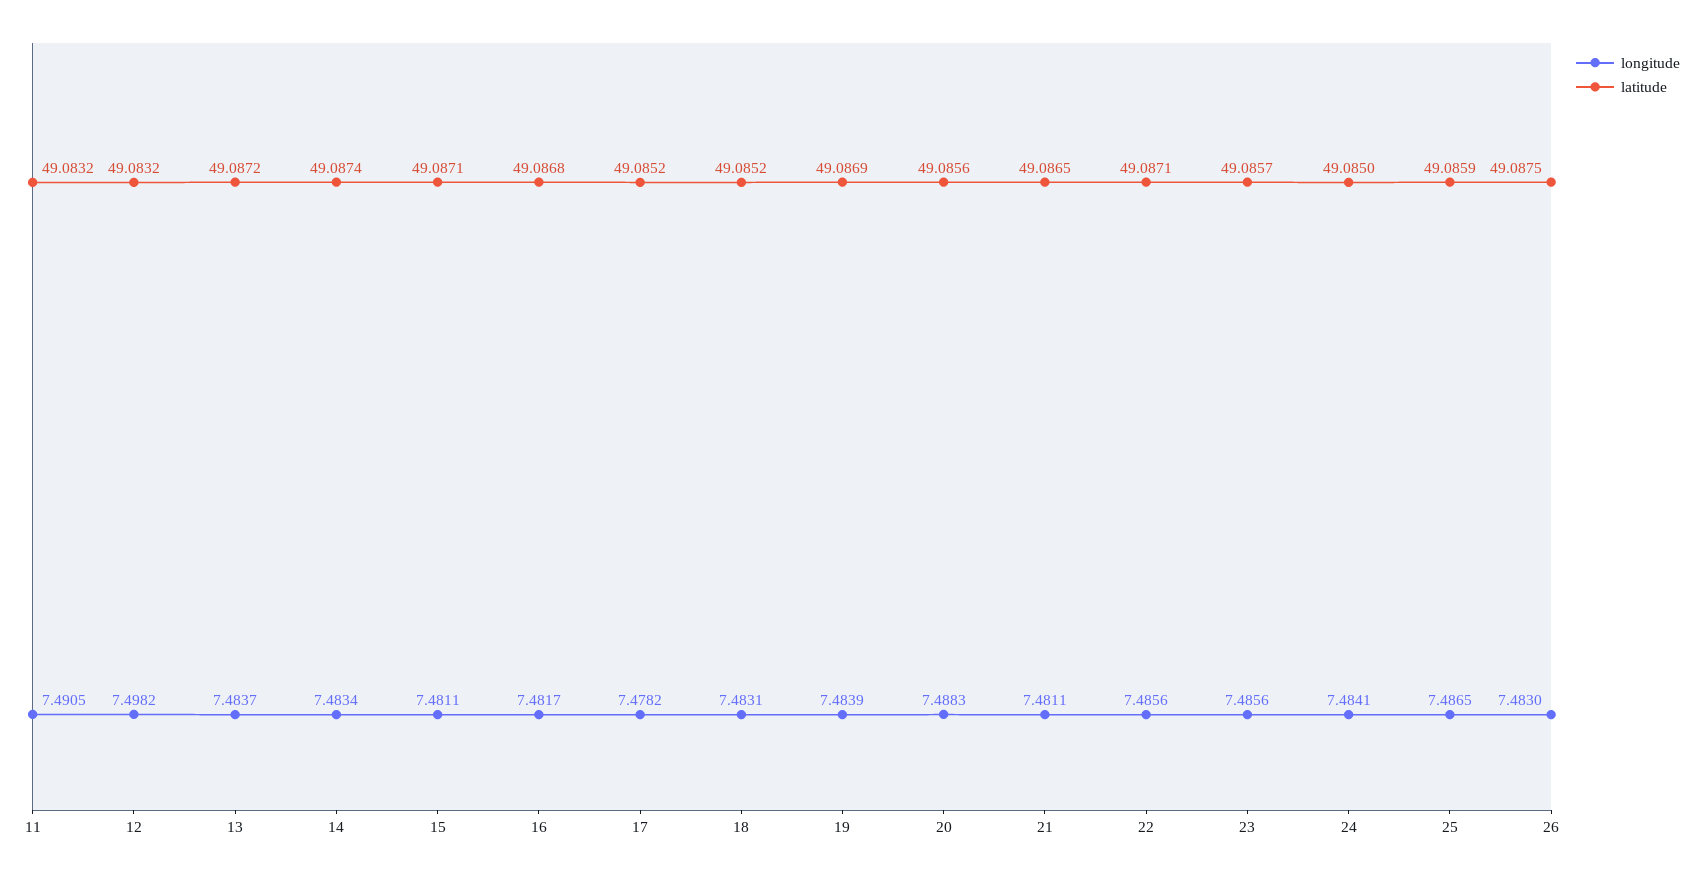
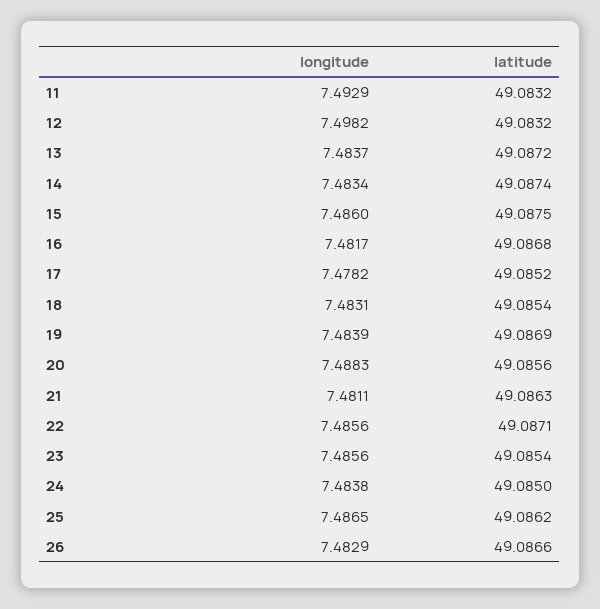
  {
    "longitude": {
-     "11": 7.4905,
+     "11": 7.4929,
      "12": 7.4982,
      "13": 7.4837,
      "14": 7.4834,
-     "15": 7.4811,
+     "15": 7.486,
      "16": 7.4817,
      "17": 7.4782,
      "18": 7.4831,
      "19": 7.4839,
      "20": 7.4883,
      "21": 7.4811,
      "22": 7.4856,
      "23": 7.4856,
-     "24": 7.4841,
+     "24": 7.4838,
      "25": 7.4865,
-     "26": 7.483
+     "26": 7.4829
    },
    "latitude": {
      "11": 49.0832,
      "12": 49.0832,
      "13": 49.0872,
      "14": 49.0874,
-     "15": 49.0871,
+     "15": 49.0875,
      "16": 49.0868,
      "17": 49.0852,
-     "18": 49.0852,
+     "18": 49.0854,
      "19": 49.0869,
      "20": 49.0856,
-     "21": 49.0865,
+     "21": 49.0863,
      "22": 49.0871,
-     "23": 49.0857,
+     "23": 49.0854,
      "24": 49.085,
-     "25": 49.0859,
+     "25": 49.0862,
-     "26": 49.0875
+     "26": 49.0866
    }
  }

